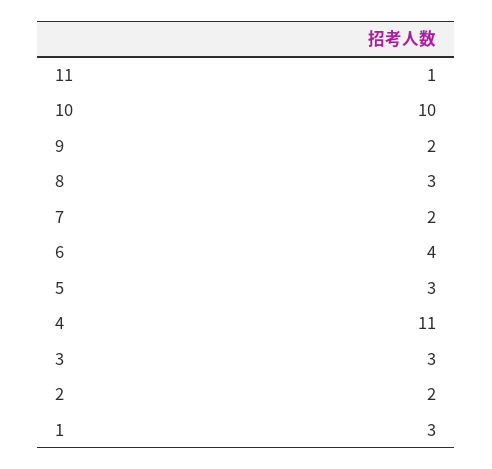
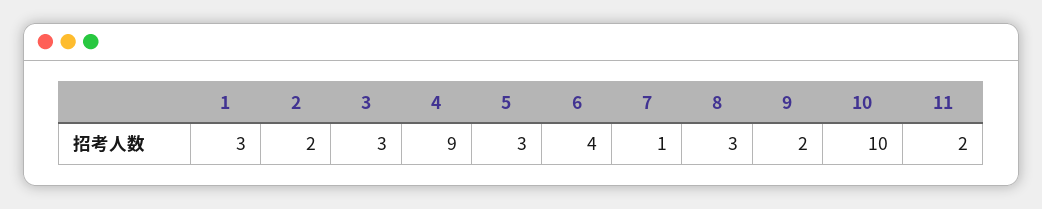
  {
-   "11": 1,
+   "11": 2,
    "10": 10,
    "9": 2,
    "8": 3,
-   "7": 2,
+   "7": 1,
    "6": 4,
    "5": 3,
-   "4": 11,
+   "4": 9,
    "3": 3,
    "2": 2,
    "1": 3
  }

